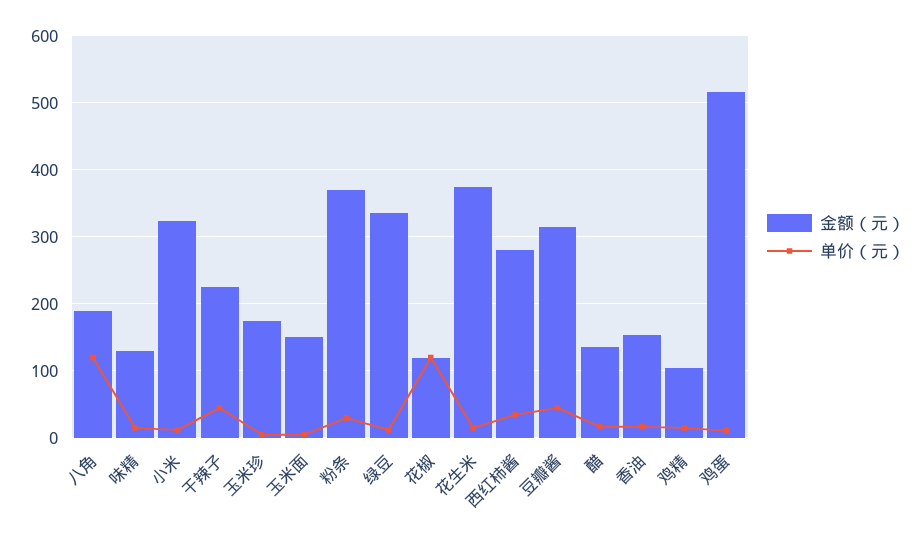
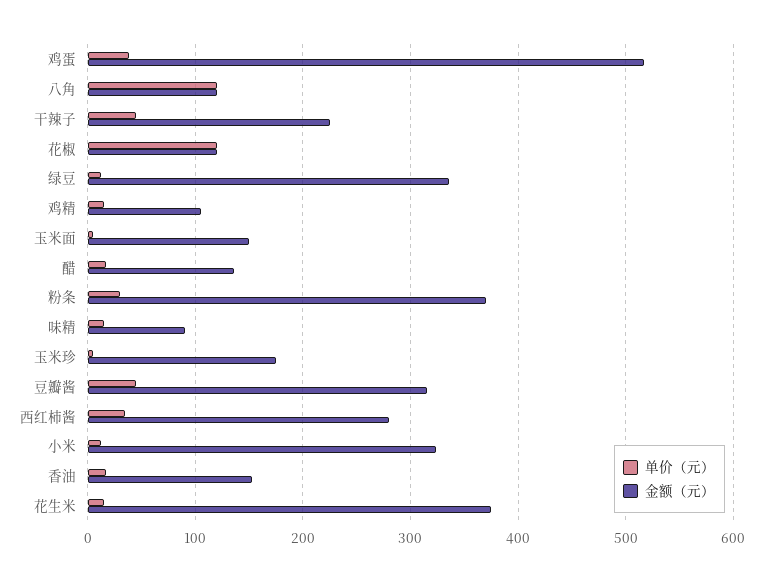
  {
    "金额（元）": {
-     "八角": 190,
+     "八角": 120,
-     "味精": 130,
+     "味精": 90,
      "小米": 320,
      "干辣子": 230,
      "玉米珍": 180,
      "玉米面": 150,
      "粉条": 370,
      "绿豆": 340,
      "花椒": 120,
      "花生米": 380,
      "西红柿酱": 280,
      "豆瓣酱": 320,
      "醋": 140,
      "香油": 150,
      "鸡精": 110,
      "鸡蛋": 520
    },
    "单价（元）": {
      "八角": 120,
      "味精": 20,
      "小米": 10,
      "干辣子": 50,
      "玉米珍": 10,
      "玉米面": 10,
      "粉条": 30,
      "绿豆": 10,
      "花椒": 120,
      "花生米": 20,
      "西红柿酱": 40,
      "豆瓣酱": 50,
      "醋": 20,
      "香油": 20,
      "鸡精": 20,
-     "鸡蛋": 10
+     "鸡蛋": 40
    }
  }

